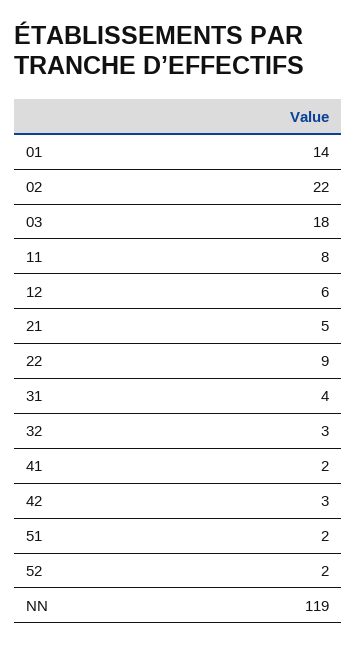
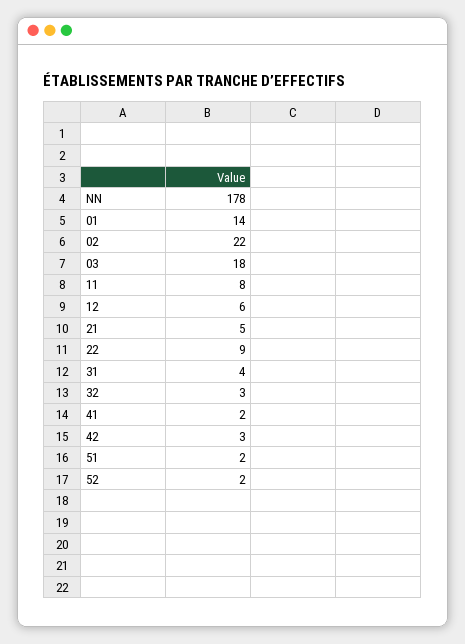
  {
    "01": 14,
    "02": 22,
    "03": 18,
    "11": 8,
    "12": 6,
    "21": 5,
    "22": 9,
    "31": 4,
    "32": 3,
    "41": 2,
    "42": 3,
    "51": 2,
    "52": 2,
-   "NN": 119
+   "NN": 178
  }

